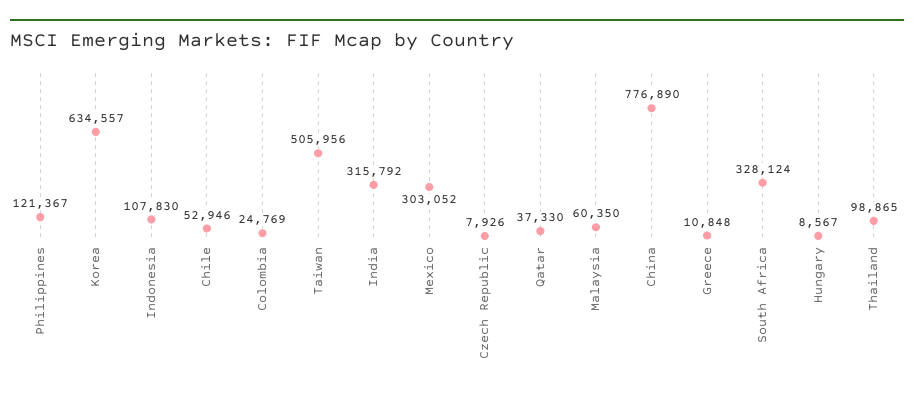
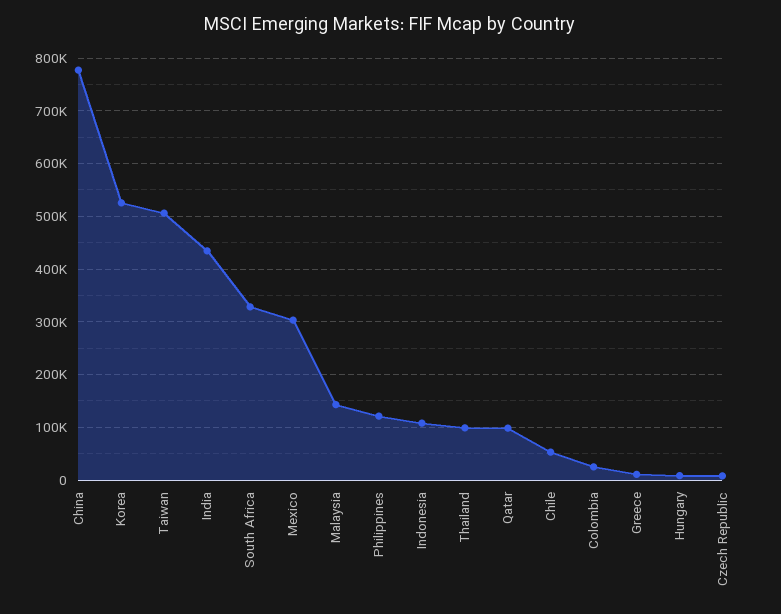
  {
    "Philippines": 121367,
-   "Korea": 634557,
+   "Korea": 520000,
    "Indonesia": 107830,
    "Chile": 52946,
    "Colombia": 24769,
    "Taiwan": 505956,
-   "India": 315792,
+   "India": 440000,
    "Mexico": 303052,
    "Czech Republic": 7926,
-   "Qatar": 37330,
+   "Qatar": 100000,
-   "Malaysia": 60350,
+   "Malaysia": 140000,
    "China": 776890,
    "Greece": 10848,
    "South Africa": 328124,
    "Hungary": 8567,
    "Thailand": 98865
  }

